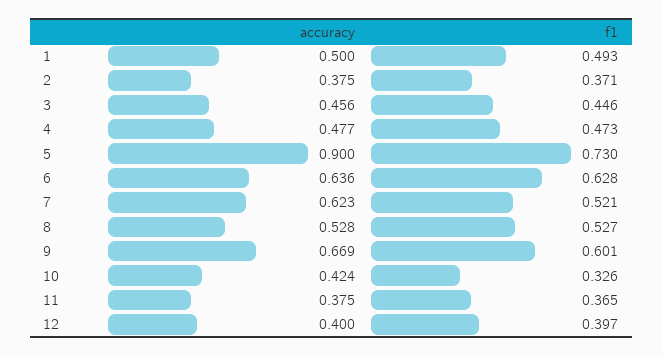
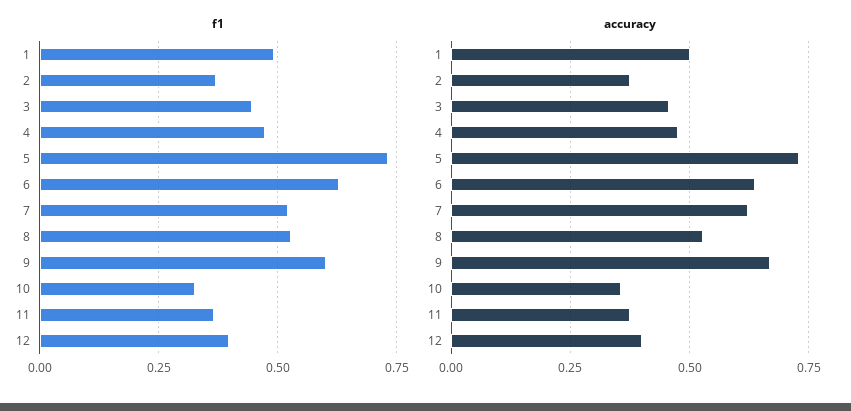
  {
    "accuracy": {
      "1": 0.5,
      "2": 0.375,
      "3": 0.456,
      "4": 0.477,
-     "5": 0.9,
+     "5": 0.725,
      "6": 0.636,
      "7": 0.623,
      "8": 0.528,
      "9": 0.669,
-     "10": 0.424,
+     "10": 0.35,
      "11": 0.375,
      "12": 0.4
    },
    "f1": {
      "1": 0.493,
      "2": 0.371,
      "3": 0.446,
      "4": 0.473,
      "5": 0.73,
      "6": 0.628,
      "7": 0.521,
      "8": 0.527,
      "9": 0.601,
      "10": 0.326,
      "11": 0.365,
      "12": 0.397
    }
  }

